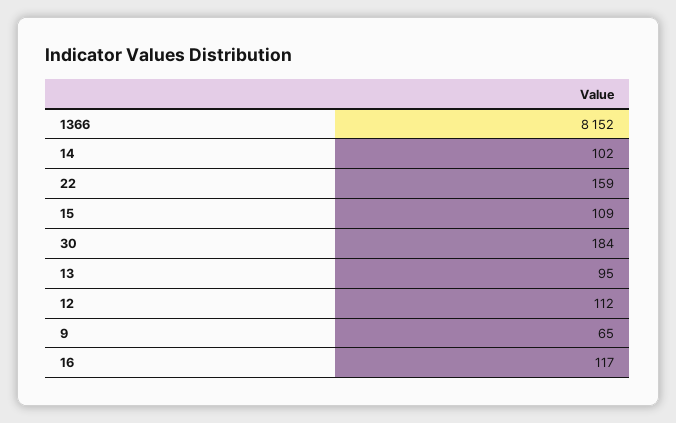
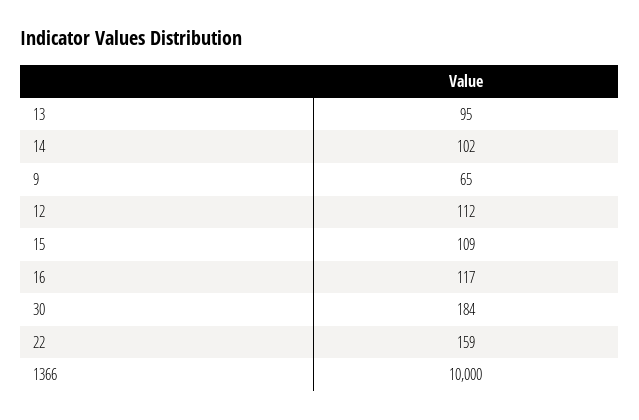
  {
-   "1366": 8152,
+   "1366": 10000,
    "14": 102,
    "22": 159,
    "15": 109,
    "30": 184,
    "13": 95,
    "12": 112,
    "9": 65,
    "16": 117
  }

